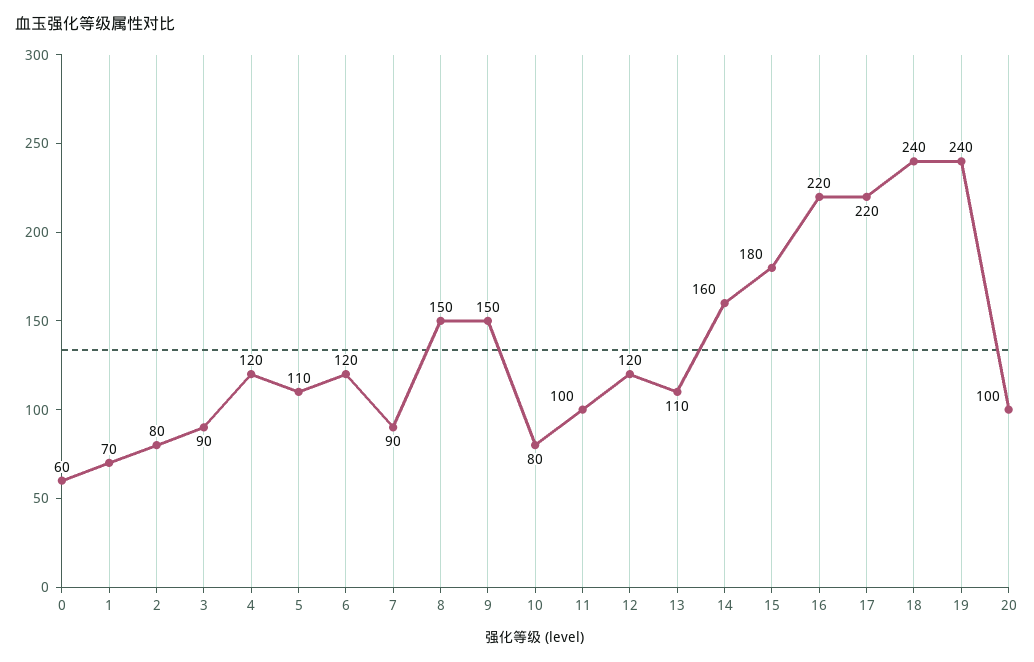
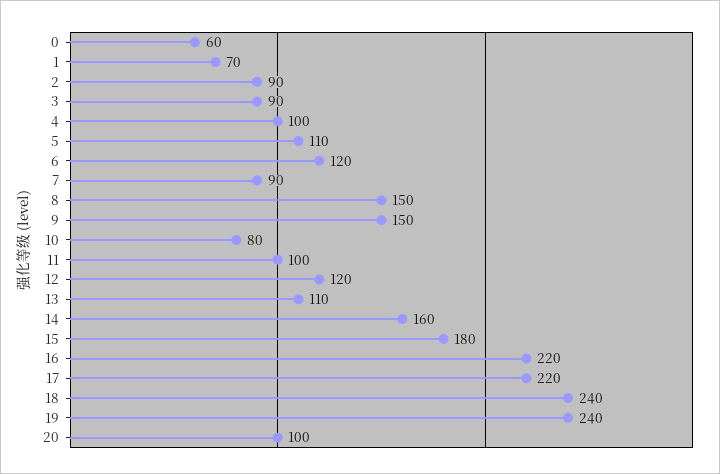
  {
    "0": 60,
    "1": 70,
-   "2": 80,
+   "2": 90,
    "3": 90,
-   "4": 120,
+   "4": 100,
    "5": 110,
    "6": 120,
    "7": 90,
    "8": 150,
    "9": 150,
    "10": 80,
    "11": 100,
    "12": 120,
    "13": 110,
    "14": 160,
    "15": 180,
    "16": 220,
    "17": 220,
    "18": 240,
    "19": 240,
    "20": 100
  }

